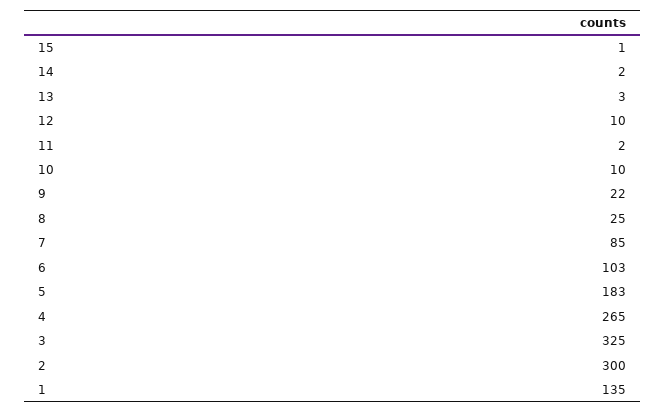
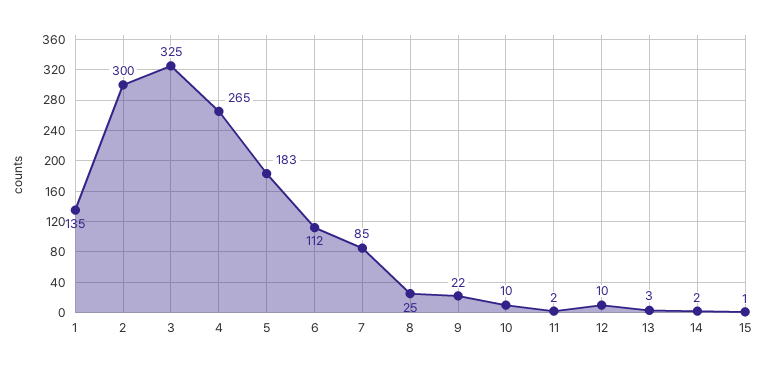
  {
    "15": 1,
    "14": 2,
    "13": 3,
    "12": 10,
    "11": 2,
    "10": 10,
    "9": 22,
    "8": 25,
    "7": 85,
-   "6": 103,
+   "6": 112,
    "5": 183,
    "4": 265,
    "3": 325,
    "2": 300,
    "1": 135
  }

